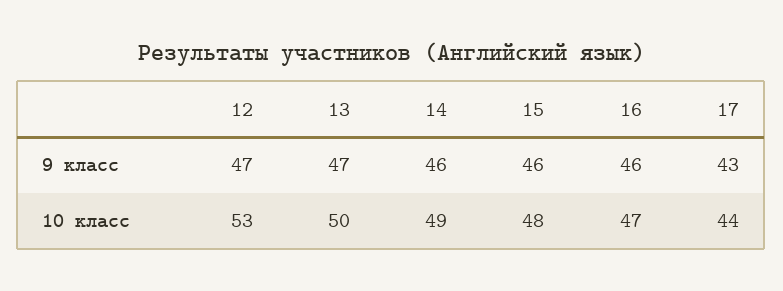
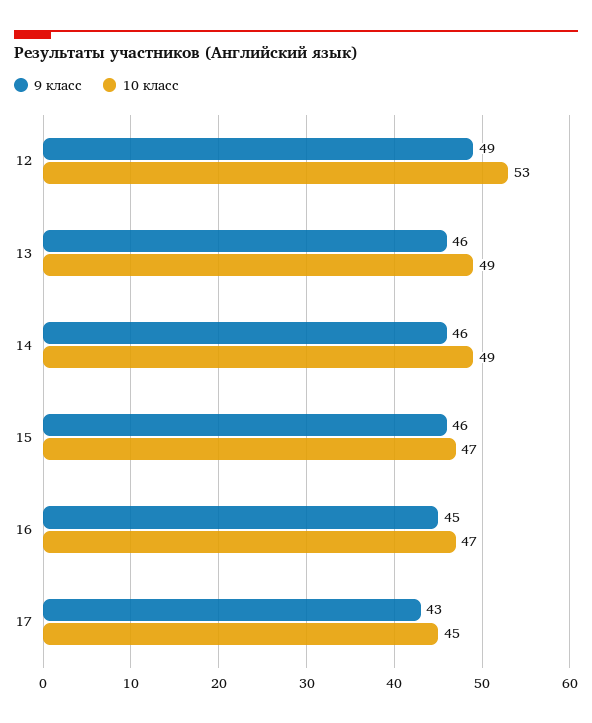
  {
    "9 класс": {
-     "12": 47,
+     "12": 49,
-     "13": 47,
+     "13": 46,
      "14": 46,
      "15": 46,
-     "16": 46,
+     "16": 45,
      "17": 43
    },
    "10 класс": {
      "12": 53,
-     "13": 50,
+     "13": 49,
      "14": 49,
-     "15": 48,
+     "15": 47,
      "16": 47,
-     "17": 44
+     "17": 45
    }
  }

